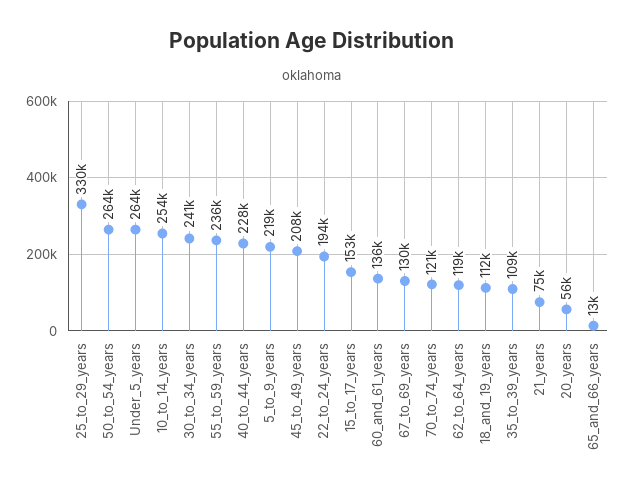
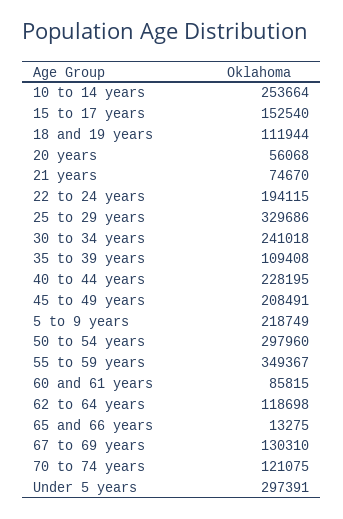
  {
    "25_to_29_years": 329686,
-   "50_to_54_years": 264000,
+   "50_to_54_years": 297960,
-   "Under_5_years": 264000,
+   "Under_5_years": 297391,
    "10_to_14_years": 253664,
    "30_to_34_years": 241018,
-   "55_to_59_years": 236000,
+   "55_to_59_years": 349367,
    "40_to_44_years": 228195,
    "5_to_9_years": 218749,
    "45_to_49_years": 208491,
    "22_to_24_years": 194115,
    "15_to_17_years": 152540,
-   "60_and_61_years": 136000,
+   "60_and_61_years": 85815,
    "67_to_69_years": 130310,
    "70_to_74_years": 121075,
    "62_to_64_years": 118698,
    "18_and_19_years": 111944,
    "35_to_39_years": 109408,
    "21_years": 74670,
    "20_years": 56068,
    "65_and_66_years": 13275
  }

